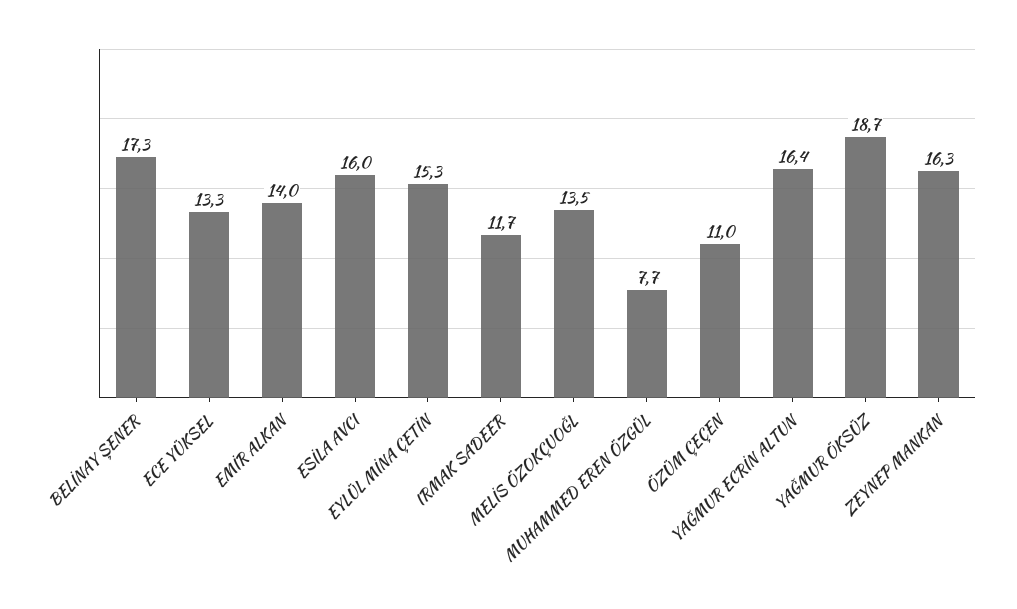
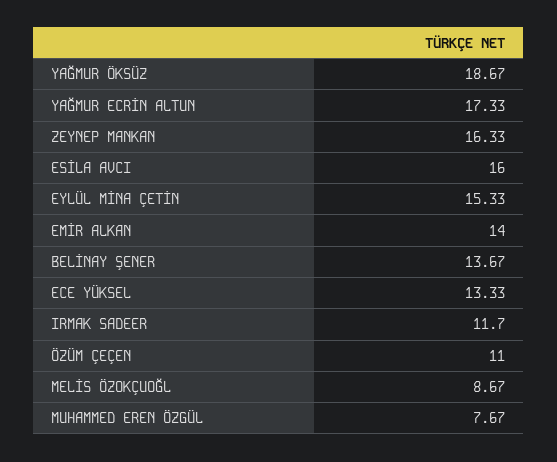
  {
-   "BELİNAY ŞENER": 17.3,
+   "BELİNAY ŞENER": 13.67,
    "ECE YÜKSEL": 13.33,
    "EMİR ALKAN": 14,
    "ESİLA AVCI": 16,
    "EYLÜL MİNA ÇETİN": 15.33,
    "IRMAK SADEER": 11.7,
-   "MELİS ÖZOKÇUOĞL": 13.5,
+   "MELİS ÖZOKÇUOĞL": 8.67,
    "MUHAMMED EREN ÖZGÜL": 7.67,
    "ÖZÜM ÇEÇEN": 11,
-   "YAĞMUR ECRİN ALTUN": 16.4,
+   "YAĞMUR ECRİN ALTUN": 17.33,
    "YAĞMUR ÖKSÜZ": 18.67,
    "ZEYNEP MANKAN": 16.33
  }

